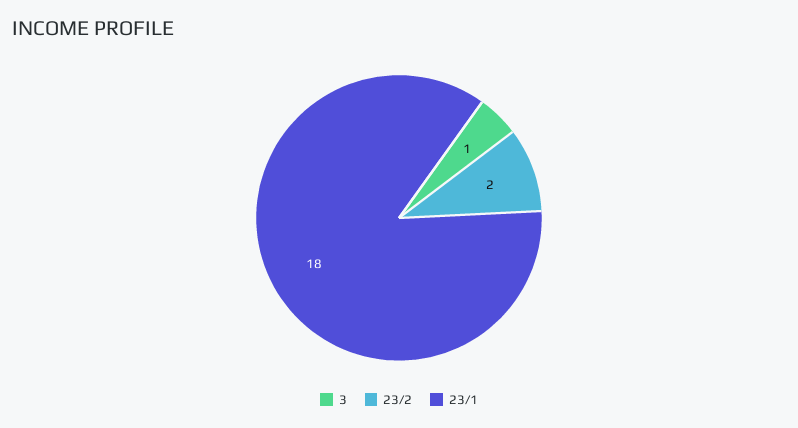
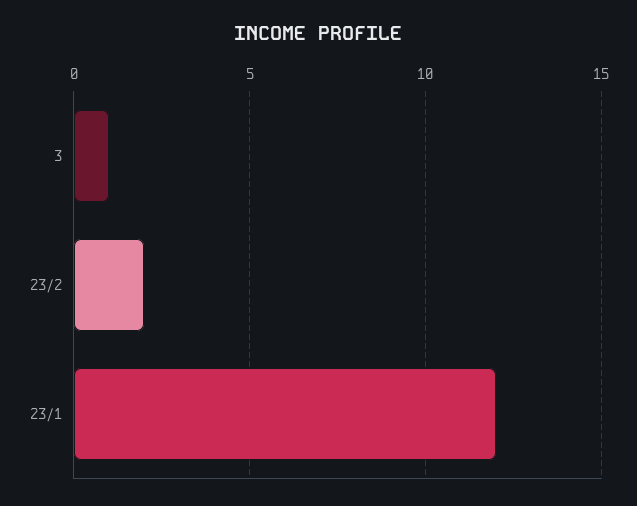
  {
    "3": 1,
    "23/2": 2,
-   "23/1": 18
+   "23/1": 12
  }

